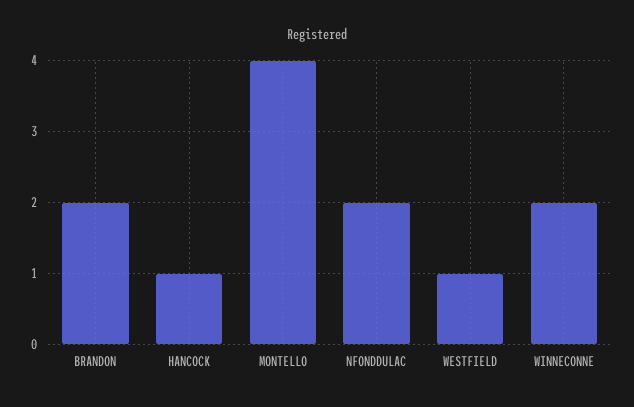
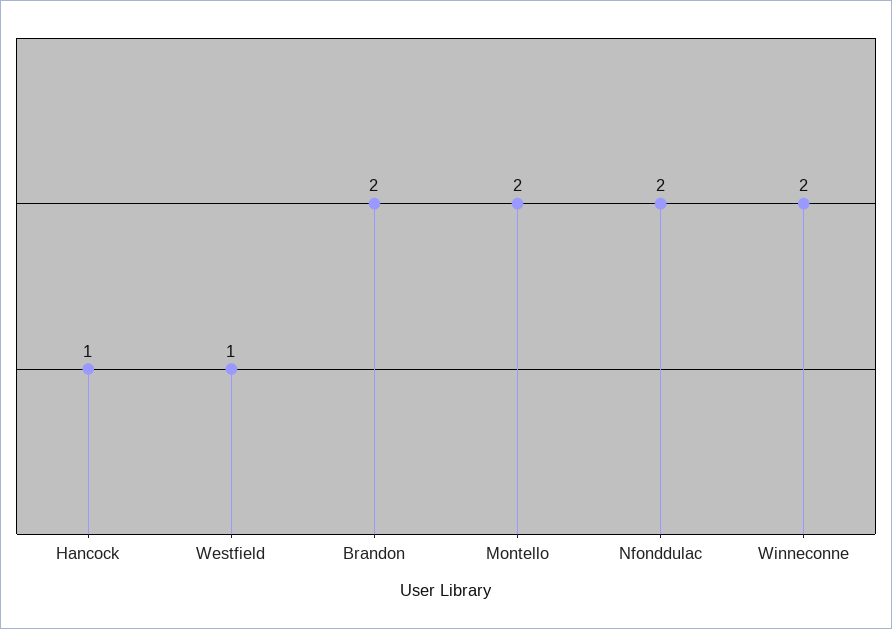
  {
    "BRANDON": 2,
    "HANCOCK": 1,
-   "MONTELLO": 4,
+   "MONTELLO": 2,
    "NFONDDULAC": 2,
    "WESTFIELD": 1,
    "WINNECONNE": 2
  }

